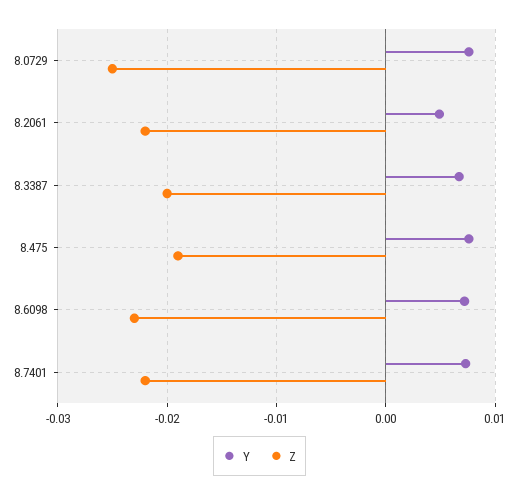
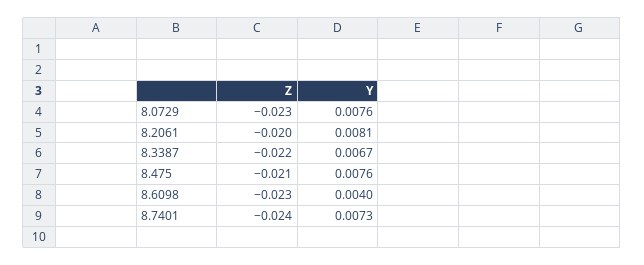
  {
    "Y": {
      "8.0729": 0.0076,
-     "8.2061": 0.005,
+     "8.2061": 0.0081,
      "8.3387": 0.0067,
      "8.475": 0.0076,
-     "8.6098": 0.007,
+     "8.6098": 0.004,
      "8.7401": 0.0073
    },
    "Z": {
-     "8.0729": -0.025,
+     "8.0729": -0.023,
-     "8.2061": -0.022,
+     "8.2061": -0.02,
-     "8.3387": -0.02,
+     "8.3387": -0.022,
-     "8.475": -0.019,
+     "8.475": -0.021,
      "8.6098": -0.023,
-     "8.7401": -0.022
+     "8.7401": -0.024
    }
  }

